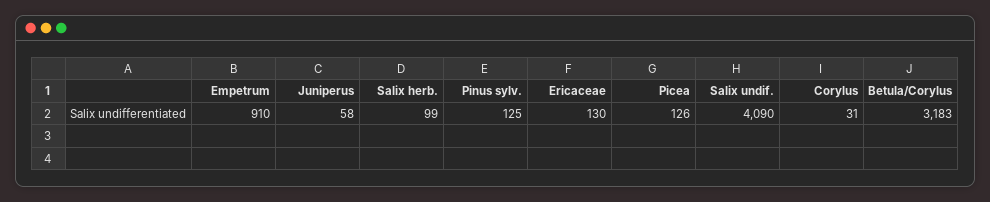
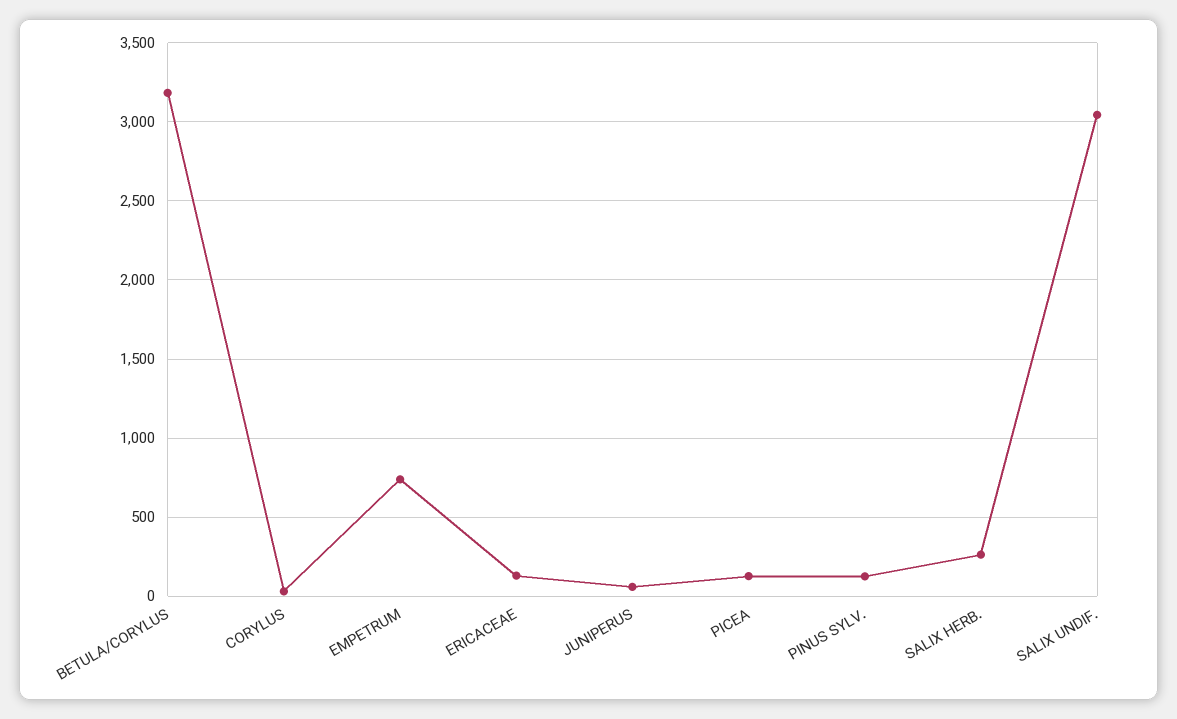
  {
-   "Empetrum": 910,
+   "Empetrum": 750,
    "Juniperus": 58,
-   "Salix herb.": 99,
+   "Salix herb.": 250,
    "Pinus sylv.": 125,
    "Ericaceae": 130,
    "Picea": 126,
-   "Salix undif.": 4090,
+   "Salix undif.": 3050,
    "Corylus": 31,
    "Betula/Corylus": 3183
  }

